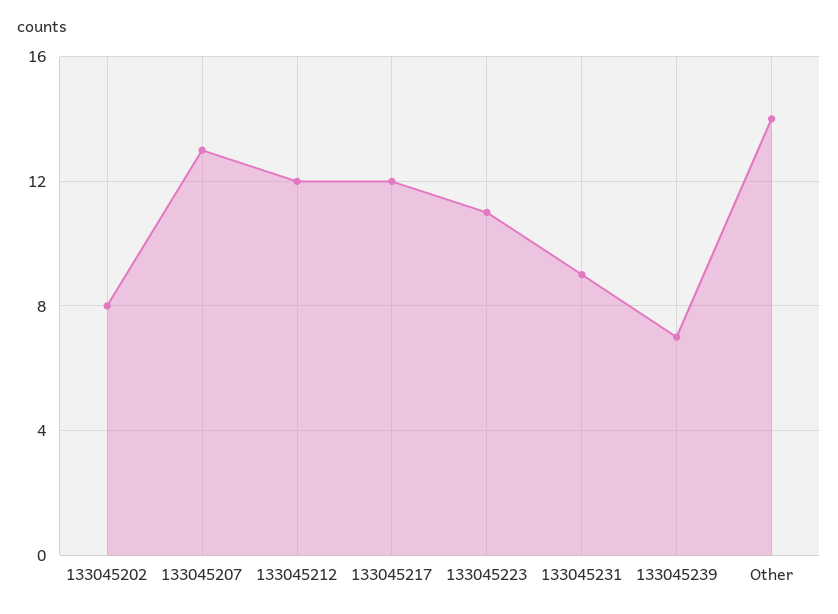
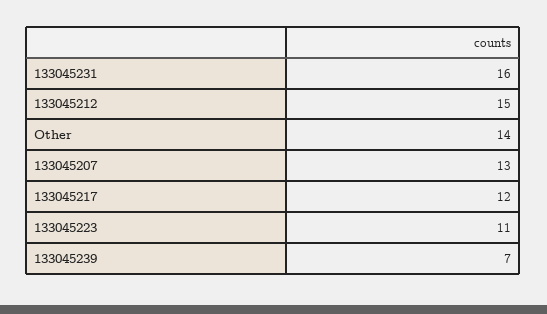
  {
-   "133045202": 8,
    "133045207": 13,
-   "133045212": 12,
+   "133045212": 15,
    "133045217": 12,
    "133045223": 11,
-   "133045231": 9,
+   "133045231": 16,
    "133045239": 7,
    "Other": 14
  }

